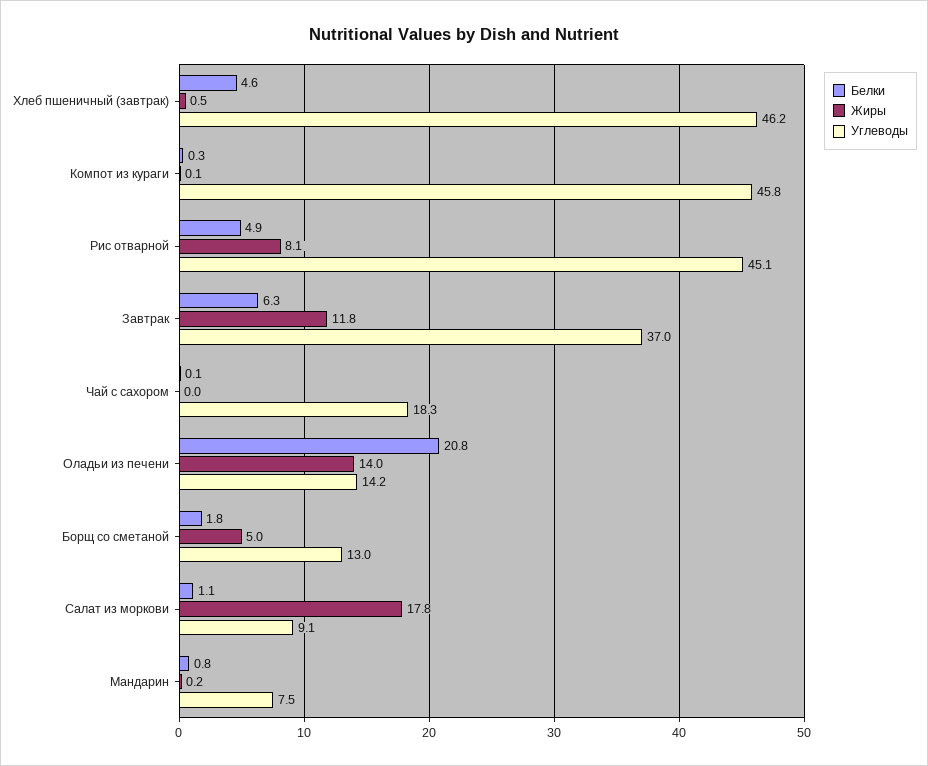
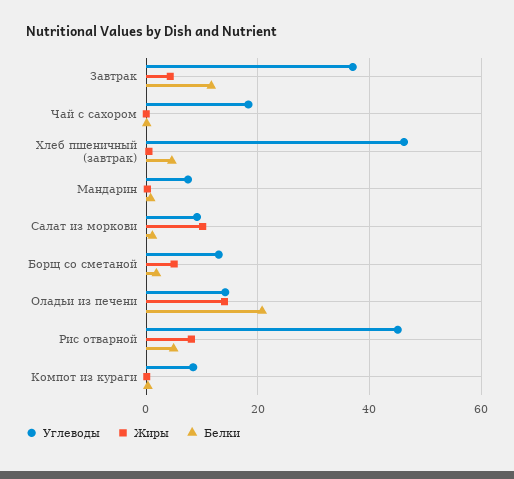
  {
    "Белки": {
      "Хлеб пшеничный (завтрак)": 4.6,
      "Компот из кураги": 0.3,
      "Рис отварной": 4.9,
-     "Завтрак": 6.3,
+     "Завтрак": 12,
      "Чай с сахором": 0.1,
      "Оладьи из печени": 20.8,
      "Борщ со сметаной": 1.8,
      "Салат из моркови": 1.1,
      "Мандарин": 0.8
    },
    "Жиры": {
      "Хлеб пшеничный (завтрак)": 0.5,
      "Компот из кураги": 0.1,
      "Рис отварной": 8.1,
-     "Завтрак": 11.8,
+     "Завтрак": 4,
      "Чай с сахором": 0,
      "Оладьи из печени": 14,
      "Борщ со сметаной": 5,
-     "Салат из моркови": 17.8,
+     "Салат из моркови": 10,
      "Мандарин": 0.2
    },
    "Углеводы": {
      "Хлеб пшеничный (завтрак)": 46.2,
-     "Компот из кураги": 45.8,
+     "Компот из кураги": 8,
      "Рис отварной": 45.1,
      "Завтрак": 37,
      "Чай с сахором": 18.3,
      "Оладьи из печени": 14.2,
      "Борщ со сметаной": 13,
      "Салат из моркови": 9.1,
      "Мандарин": 7.5
    }
  }

